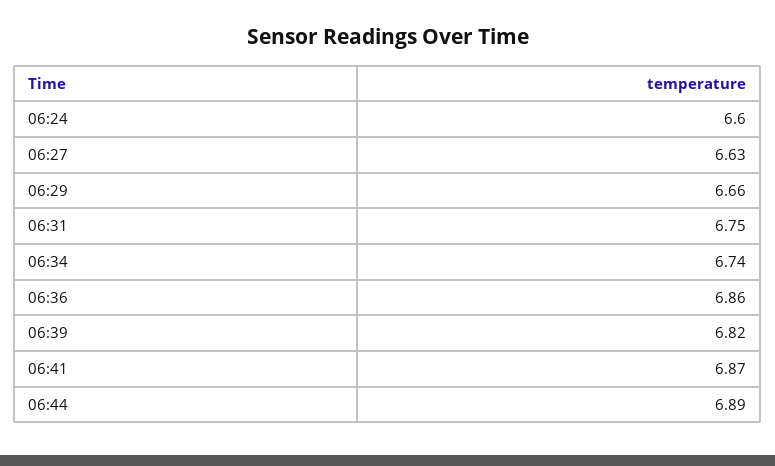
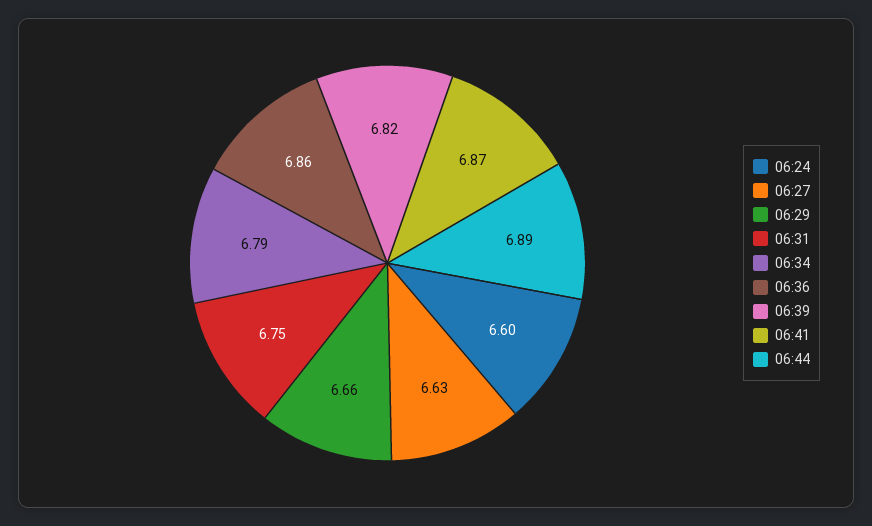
  {
    "06:24": 6.6,
    "06:27": 6.63,
    "06:29": 6.66,
    "06:31": 6.75,
-   "06:34": 6.74,
+   "06:34": 6.79,
    "06:36": 6.86,
    "06:39": 6.82,
    "06:41": 6.87,
    "06:44": 6.89
  }

